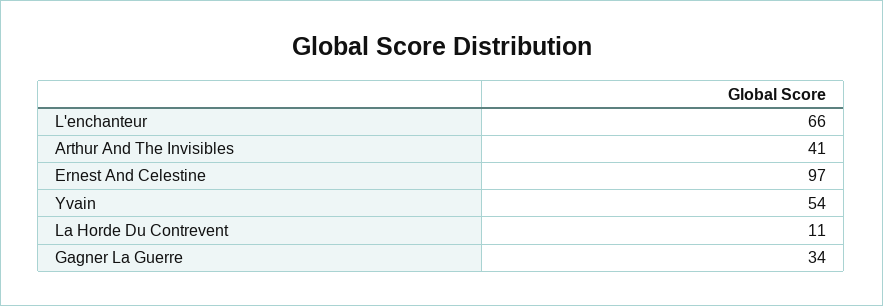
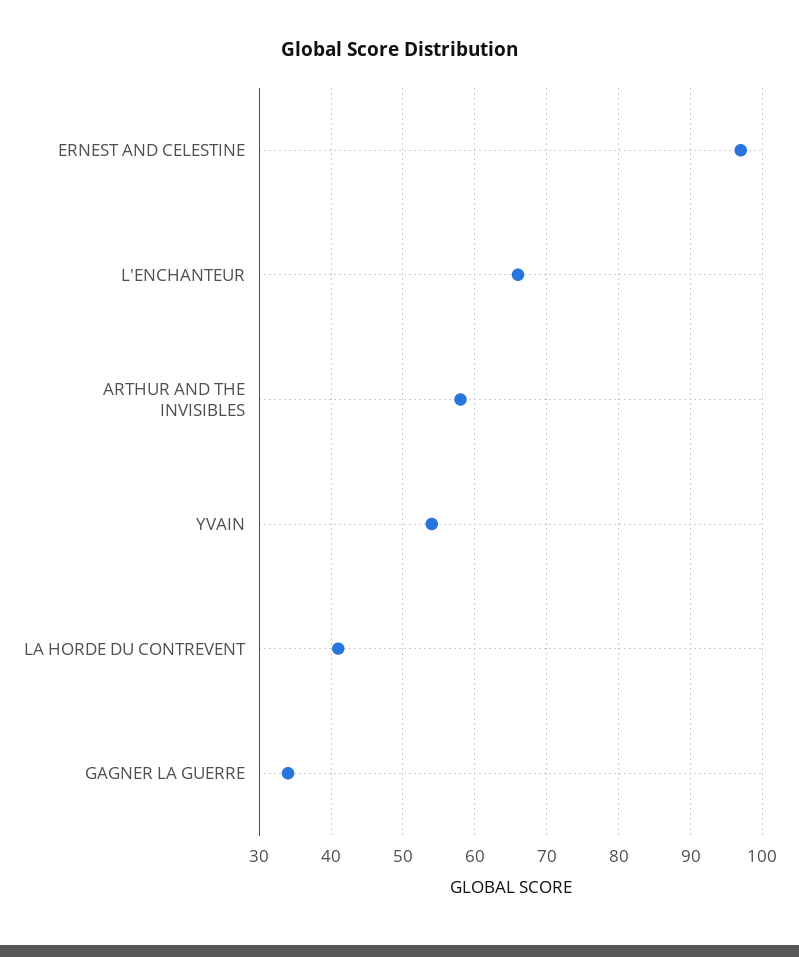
  {
    "L'enchanteur": 66,
-   "Arthur And The Invisibles": 41,
+   "Arthur And The Invisibles": 58,
    "Ernest And Celestine": 97,
    "Yvain": 54,
-   "La Horde Du Contrevent": 11,
+   "La Horde Du Contrevent": 41,
    "Gagner La Guerre": 34
  }

